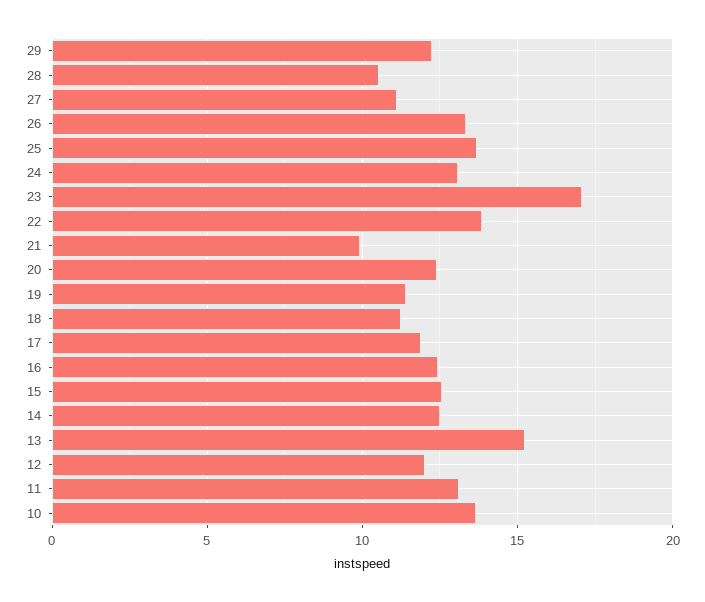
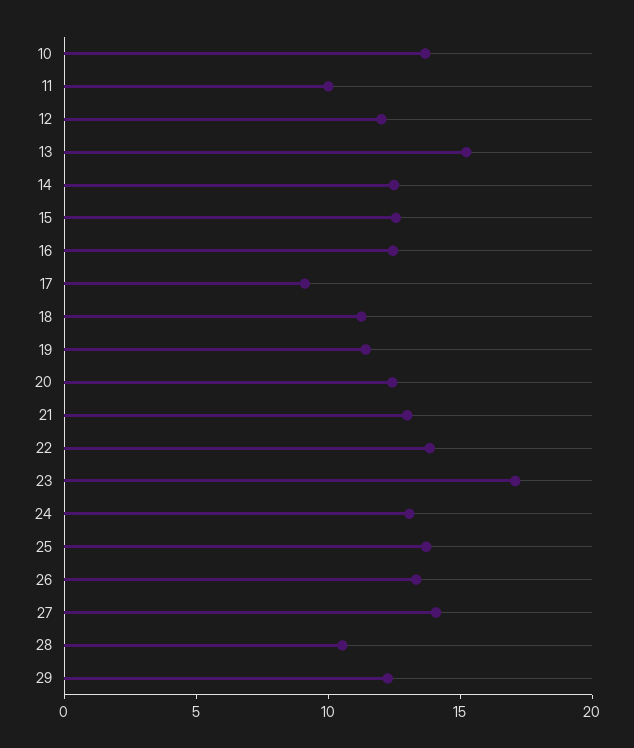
  {
    "29": 12.5,
    "28": 10.5,
-   "27": 11,
+   "27": 14,
    "26": 13.5,
    "25": 13.5,
    "24": 13,
    "23": 17,
    "22": 14,
-   "21": 10,
+   "21": 13,
    "20": 12.5,
    "19": 11.5,
    "18": 11.5,
-   "17": 12,
+   "17": 9,
    "16": 12.5,
    "15": 12.5,
    "14": 12.5,
    "13": 15,
    "12": 12,
-   "11": 13,
+   "11": 10,
    "10": 13.5
  }

